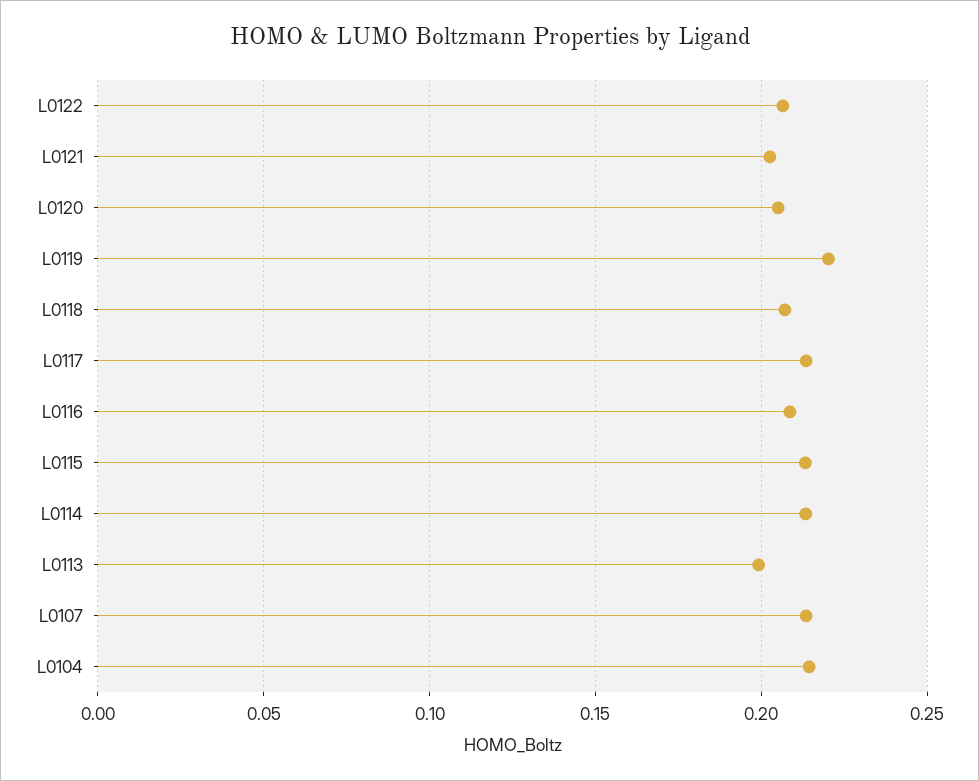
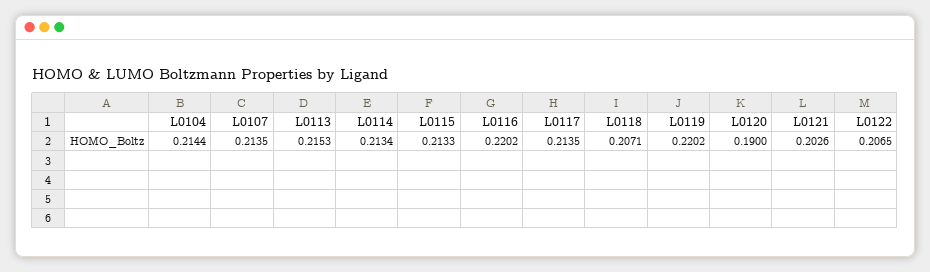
  {
    "L0122": 0.2065,
    "L0121": 0.2026,
-   "L0120": 0.205,
+   "L0120": 0.19,
    "L0119": 0.2202,
    "L0118": 0.2071,
    "L0117": 0.2135,
-   "L0116": 0.21,
+   "L0116": 0.2202,
    "L0115": 0.2133,
    "L0114": 0.2134,
-   "L0113": 0.2,
+   "L0113": 0.2153,
    "L0107": 0.2135,
    "L0104": 0.2144
  }

